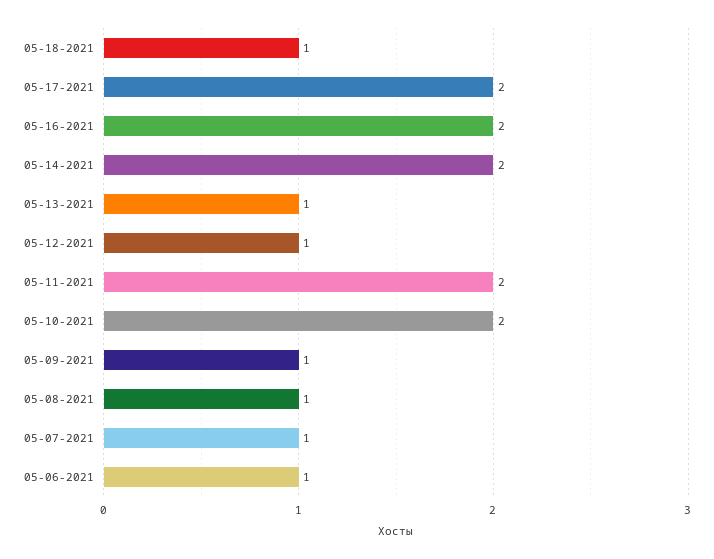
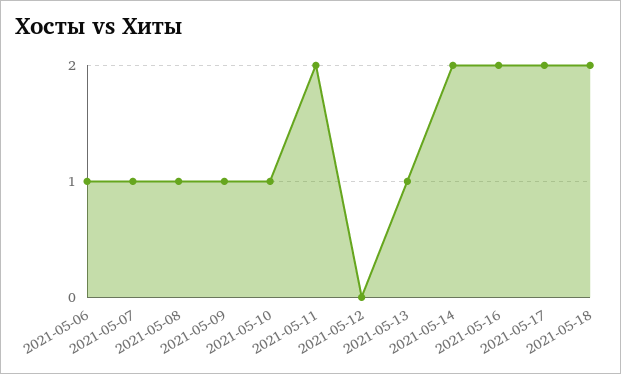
  {
-   "05-18-2021": 1,
+   "05-18-2021": 2,
    "05-17-2021": 2,
    "05-16-2021": 2,
    "05-14-2021": 2,
    "05-13-2021": 1,
-   "05-12-2021": 1,
+   "05-12-2021": 0,
    "05-11-2021": 2,
-   "05-10-2021": 2,
+   "05-10-2021": 1,
    "05-09-2021": 1,
    "05-08-2021": 1,
    "05-07-2021": 1,
    "05-06-2021": 1
  }

